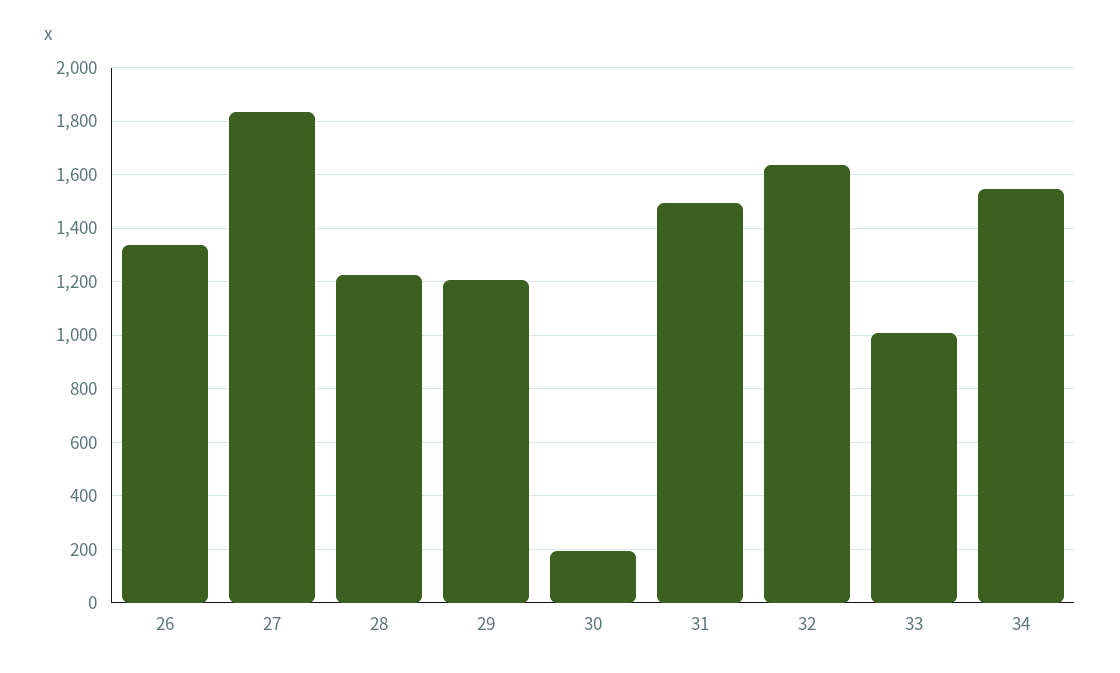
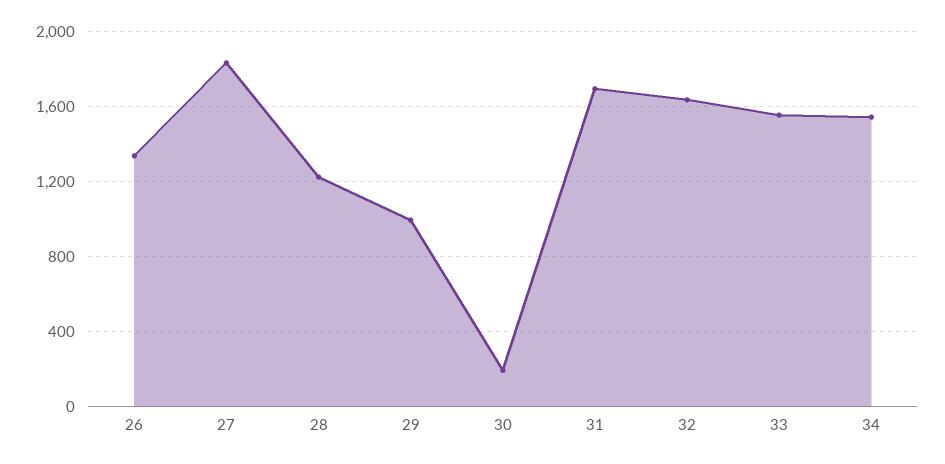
  {
    "26": 1325,
    "27": 1825,
    "28": 1225,
-   "29": 1200,
+   "29": 1000,
    "30": 200,
-   "31": 1500,
+   "31": 1700,
    "32": 1625,
-   "33": 1000,
+   "33": 1550,
    "34": 1550
  }

